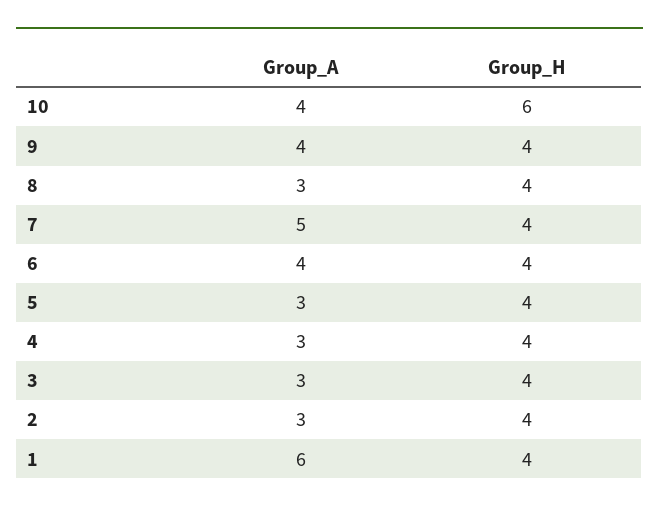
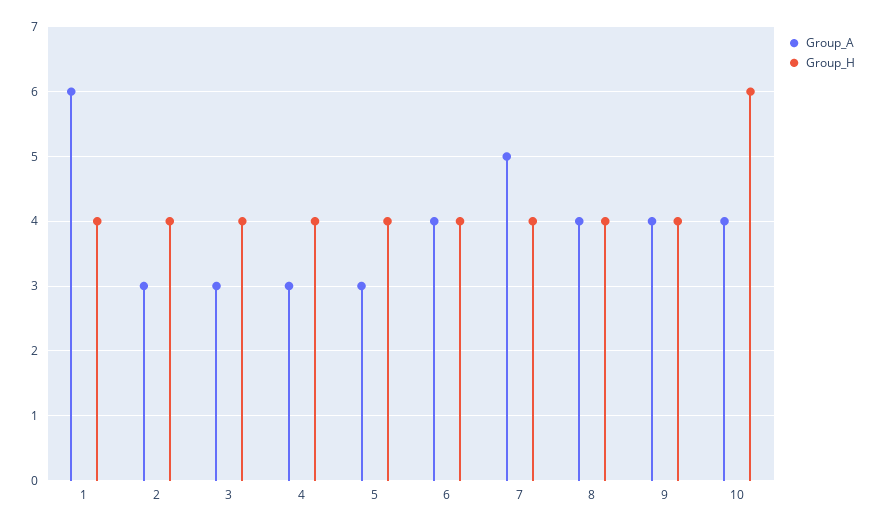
  {
    "Group_A": {
      "10": 4,
      "9": 4,
-     "8": 3,
+     "8": 4,
      "7": 5,
      "6": 4,
      "5": 3,
      "4": 3,
      "3": 3,
      "2": 3,
      "1": 6
    },
    "Group_H": {
      "10": 6,
      "9": 4,
      "8": 4,
      "7": 4,
      "6": 4,
      "5": 4,
      "4": 4,
      "3": 4,
      "2": 4,
      "1": 4
    }
  }

